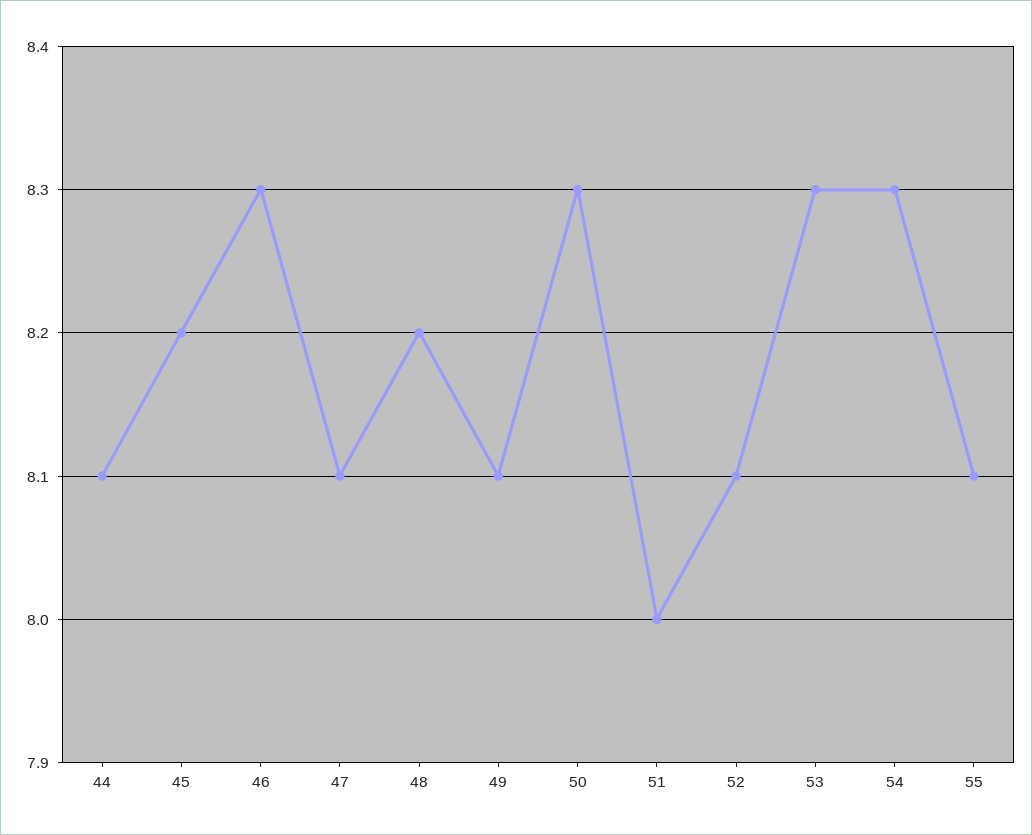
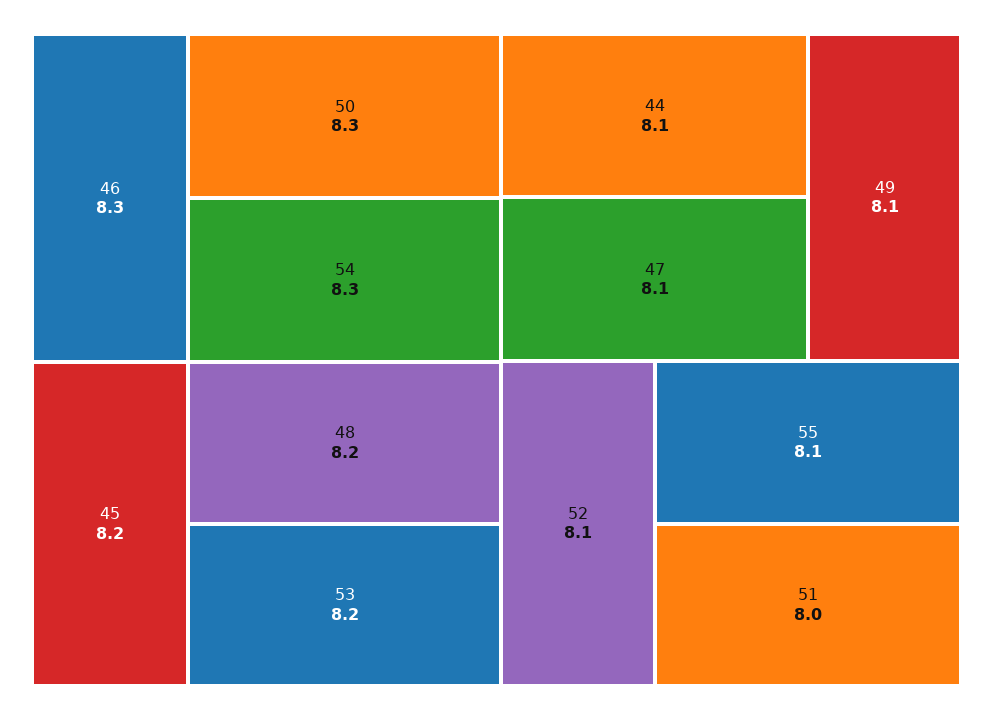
  {
    "44": 8.1,
    "45": 8.2,
    "46": 8.3,
    "47": 8.1,
    "48": 8.2,
    "49": 8.1,
    "50": 8.3,
    "51": 8,
    "52": 8.1,
-   "53": 8.3,
+   "53": 8.2,
    "54": 8.3,
    "55": 8.1
  }

